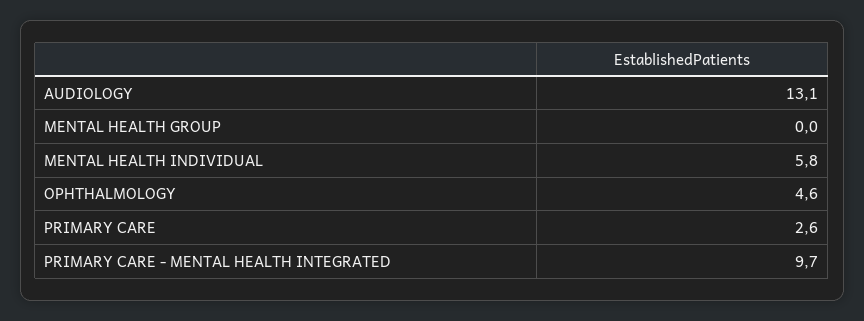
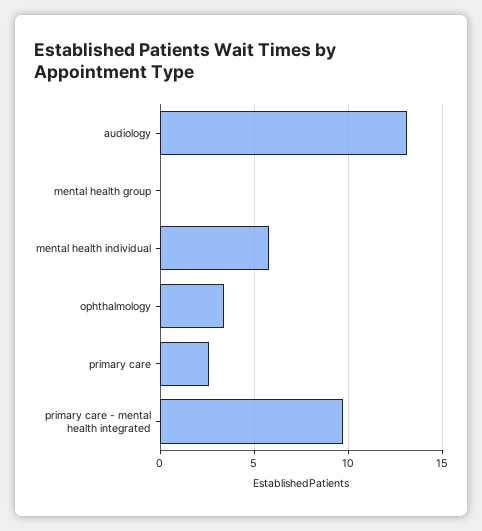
  {
    "AUDIOLOGY": 13.1,
    "MENTAL HEALTH GROUP": 0,
    "MENTAL HEALTH INDIVIDUAL": 5.8,
-   "OPHTHALMOLOGY": 4.6,
+   "OPHTHALMOLOGY": 3.5,
    "PRIMARY CARE": 2.6,
    "PRIMARY CARE - MENTAL HEALTH INTEGRATED": 9.7
  }

